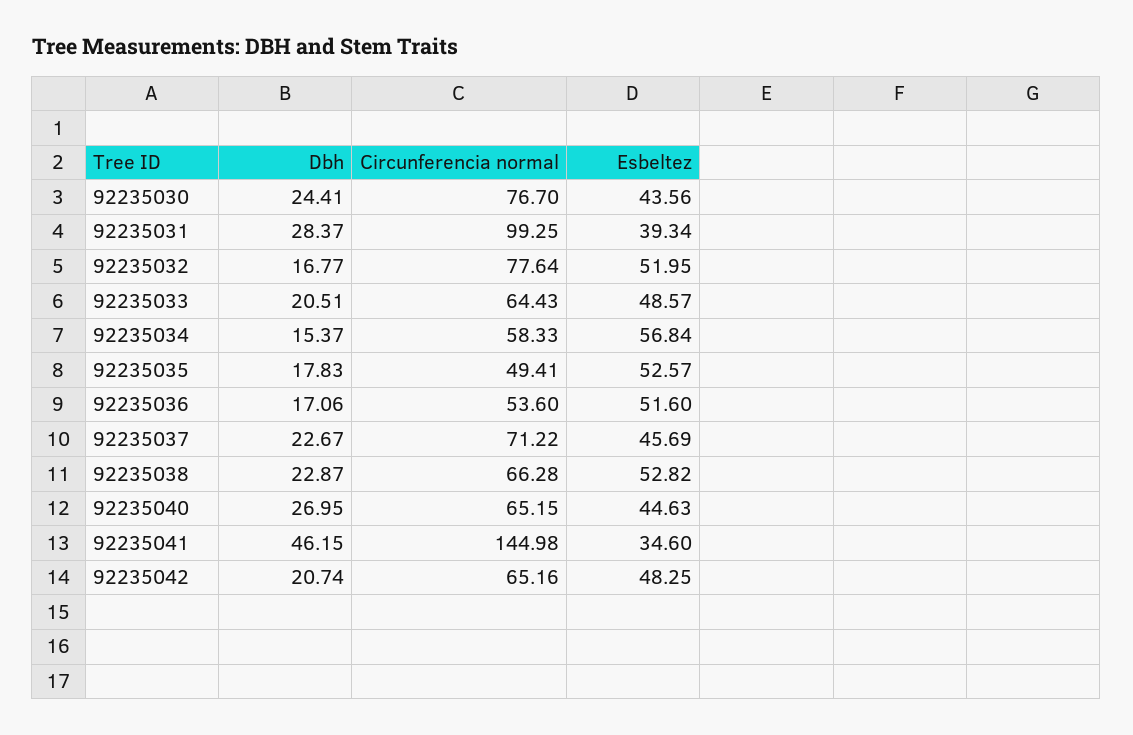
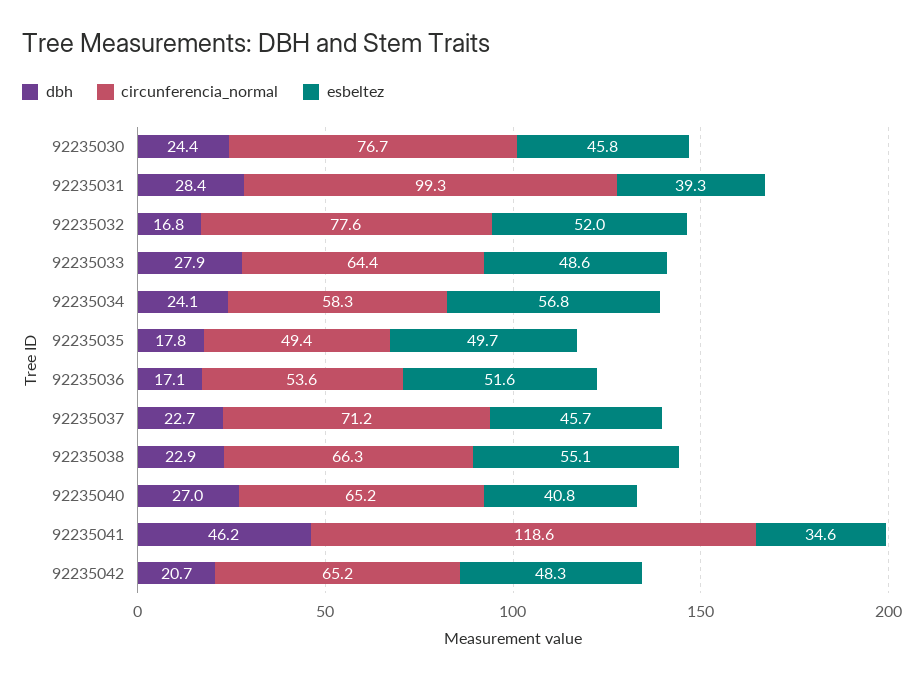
  {
    "Dbh": {
      "92235030": 24.41,
      "92235031": 28.37,
      "92235032": 16.77,
-     "92235033": 20.51,
+     "92235033": 27.9,
-     "92235034": 15.37,
+     "92235034": 24.1,
      "92235035": 17.83,
      "92235036": 17.06,
      "92235037": 22.67,
      "92235038": 22.87,
      "92235040": 26.95,
      "92235041": 46.15,
      "92235042": 20.74
    },
    "Circunferencia normal": {
      "92235030": 76.7,
      "92235031": 99.25,
      "92235032": 77.64,
      "92235033": 64.43,
      "92235034": 58.33,
      "92235035": 49.41,
      "92235036": 53.6,
      "92235037": 71.22,
      "92235038": 66.28,
      "92235040": 65.15,
-     "92235041": 144.98,
+     "92235041": 118.6,
      "92235042": 65.16
    },
    "Esbeltez": {
-     "92235030": 43.56,
+     "92235030": 45.8,
      "92235031": 39.34,
      "92235032": 51.95,
      "92235033": 48.57,
      "92235034": 56.84,
-     "92235035": 52.57,
+     "92235035": 49.7,
      "92235036": 51.6,
      "92235037": 45.69,
-     "92235038": 52.82,
+     "92235038": 55.1,
-     "92235040": 44.63,
+     "92235040": 40.8,
      "92235041": 34.6,
      "92235042": 48.25
    }
  }

